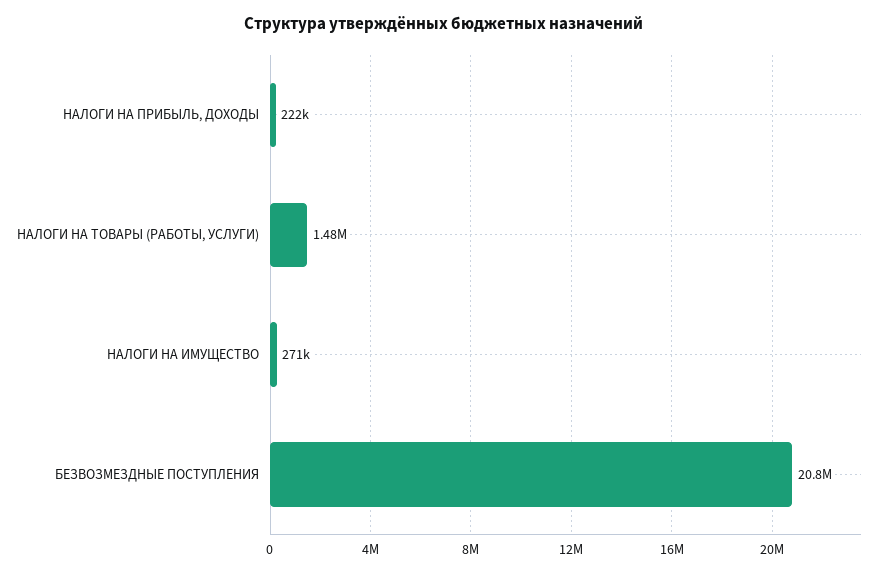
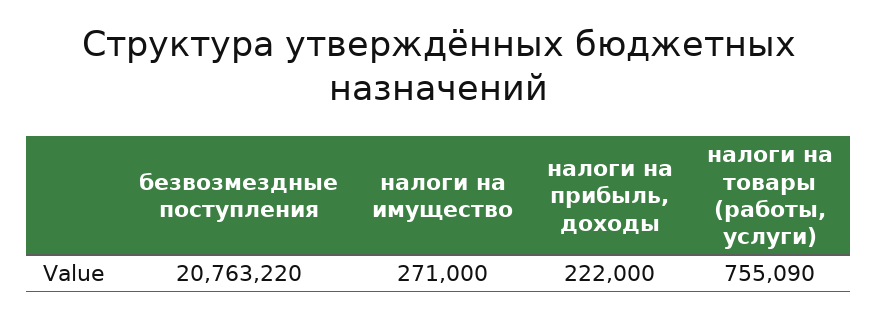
  {
    "НАЛОГИ НА ПРИБЫЛЬ, ДОХОДЫ": 222000,
-   "НАЛОГИ НА ТОВАРЫ (РАБОТЫ, УСЛУГИ)": 1480000,
+   "НАЛОГИ НА ТОВАРЫ (РАБОТЫ, УСЛУГИ)": 755090,
    "НАЛОГИ НА ИМУЩЕСТВО": 271000,
    "БЕЗВОЗМЕЗДНЫЕ ПОСТУПЛЕНИЯ": 20763220
  }

